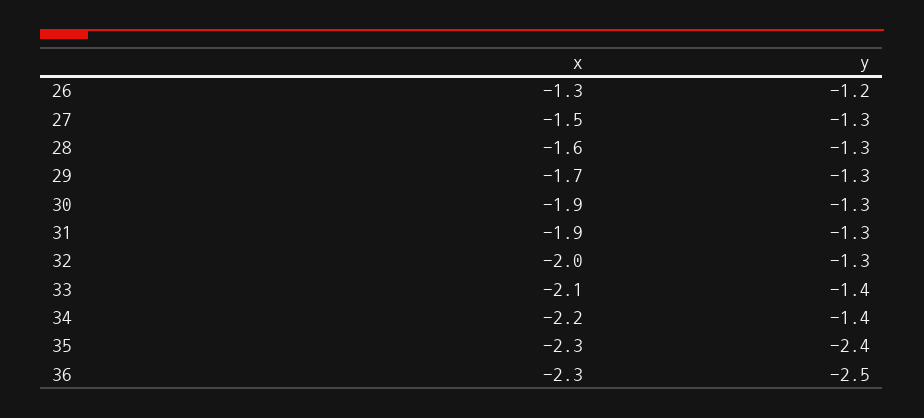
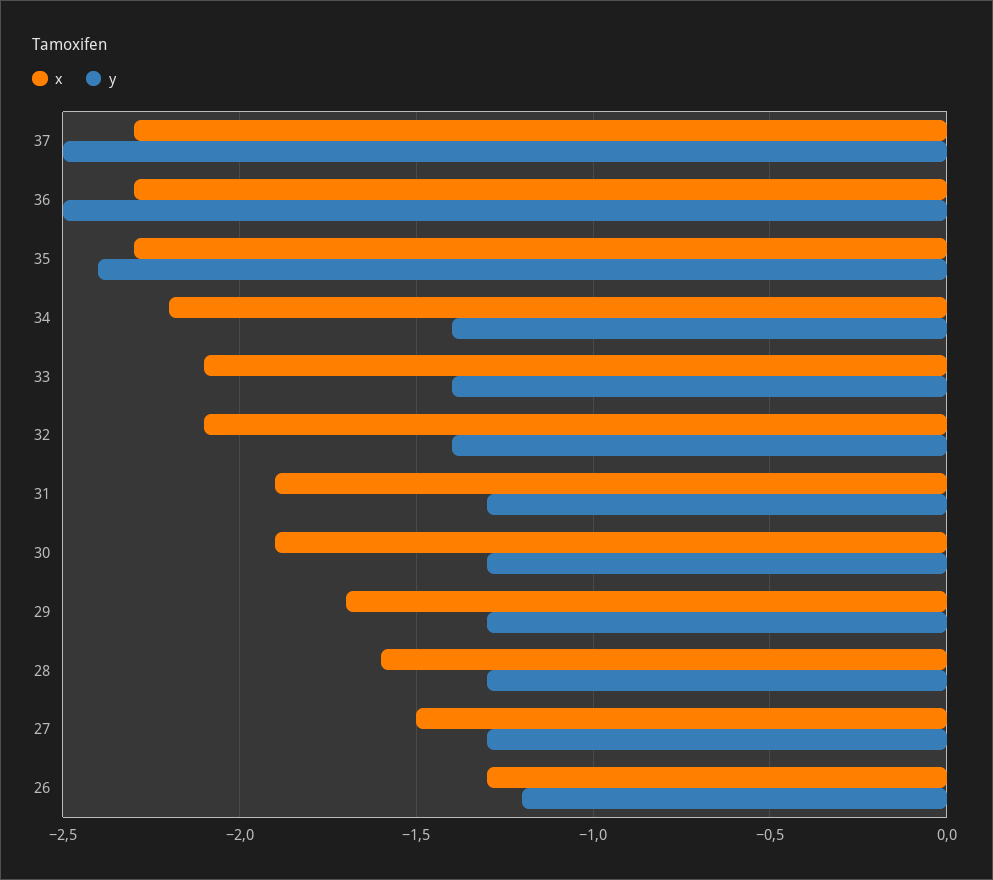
  {
    "x": {
      "26": -1.3,
      "27": -1.5,
      "28": -1.6,
      "29": -1.7,
      "30": -1.9,
      "31": -1.9,
-     "32": -2,
+     "32": -2.1,
      "33": -2.1,
      "34": -2.2,
      "35": -2.3,
-     "36": -2.3
+     "36": -2.3,
+     "37": -2.3
    },
    "y": {
      "26": -1.2,
      "27": -1.3,
      "28": -1.3,
      "29": -1.3,
      "30": -1.3,
      "31": -1.3,
-     "32": -1.3,
+     "32": -1.4,
      "33": -1.4,
      "34": -1.4,
      "35": -2.4,
-     "36": -2.5
+     "36": -2.5,
+     "37": -2.5
    }
  }

